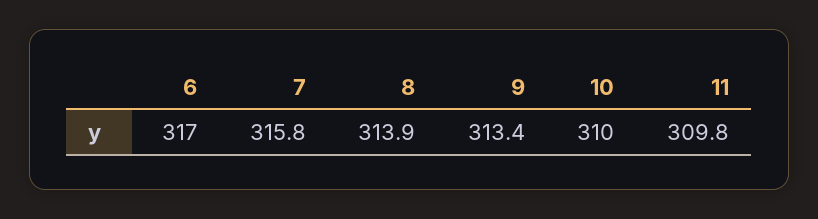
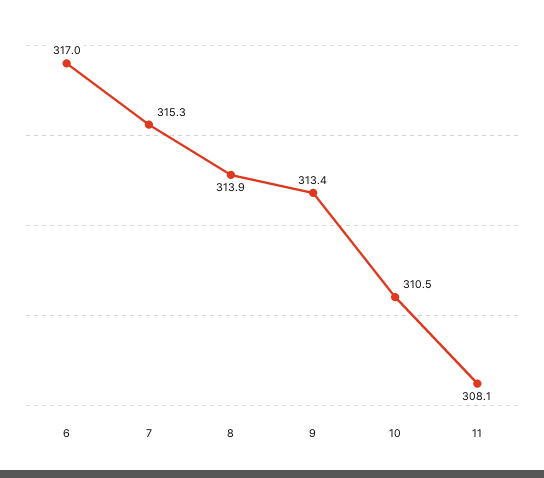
  {
    "6": 317,
-   "7": 315.8,
+   "7": 315.3,
    "8": 313.9,
    "9": 313.4,
-   "10": 310,
+   "10": 310.5,
-   "11": 309.8
+   "11": 308.1
  }

